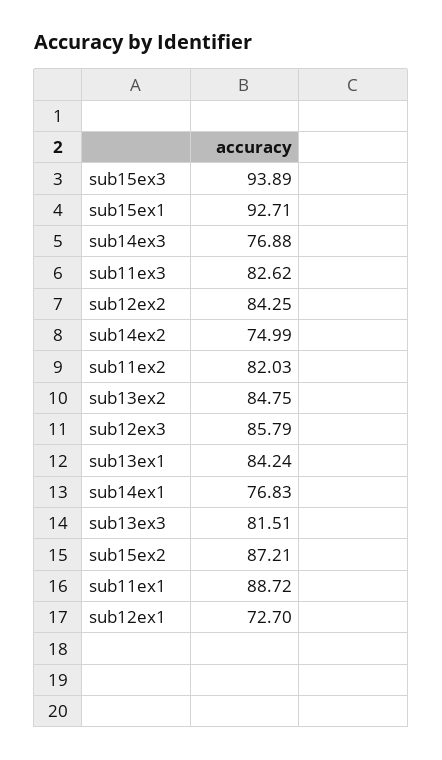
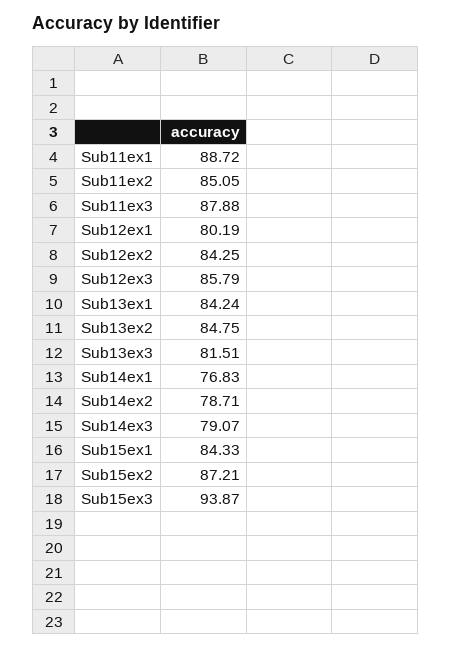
  {
-   "sub15ex3": 93.89,
+   "sub15ex3": 93.87,
-   "sub15ex1": 92.71,
+   "sub15ex1": 84.33,
-   "sub14ex3": 76.88,
+   "sub14ex3": 79.07,
-   "sub11ex3": 82.62,
+   "sub11ex3": 87.88,
    "sub12ex2": 84.25,
-   "sub14ex2": 74.99,
+   "sub14ex2": 78.71,
-   "sub11ex2": 82.03,
+   "sub11ex2": 85.05,
    "sub13ex2": 84.75,
    "sub12ex3": 85.79,
    "sub13ex1": 84.24,
    "sub14ex1": 76.83,
    "sub13ex3": 81.51,
    "sub15ex2": 87.21,
    "sub11ex1": 88.72,
-   "sub12ex1": 72.7
+   "sub12ex1": 80.19
  }

